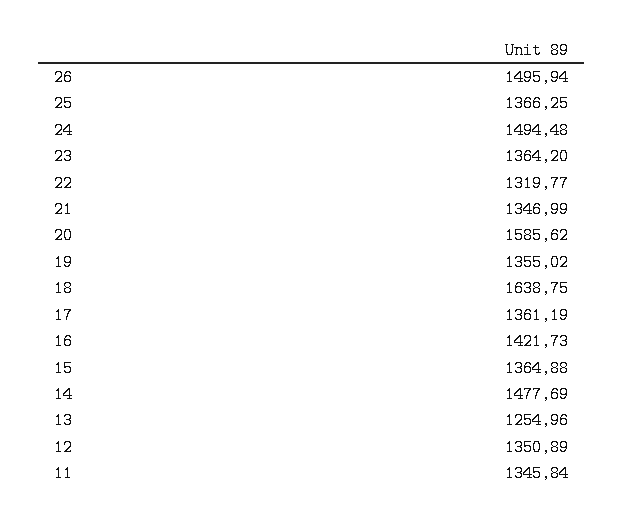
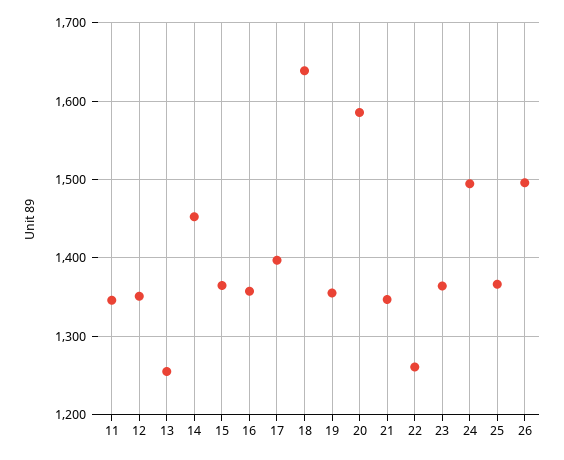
  {
    "26": 1495.94,
    "25": 1366.25,
    "24": 1494.48,
    "23": 1364.2,
-   "22": 1319.77,
+   "22": 1260,
    "21": 1346.99,
    "20": 1585.62,
    "19": 1355.02,
    "18": 1638.75,
-   "17": 1361.19,
+   "17": 1400,
-   "16": 1421.73,
+   "16": 1360,
    "15": 1364.88,
-   "14": 1477.69,
+   "14": 1450,
    "13": 1254.96,
    "12": 1350.89,
    "11": 1345.84
  }

